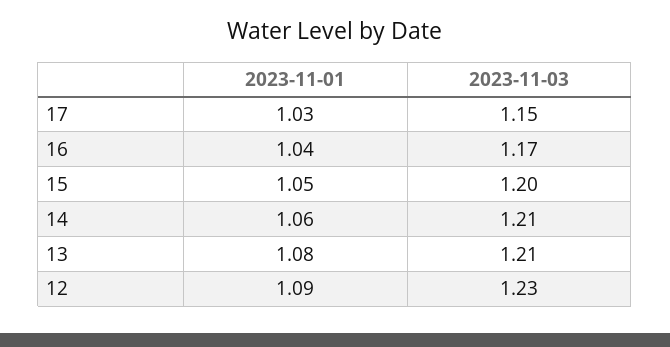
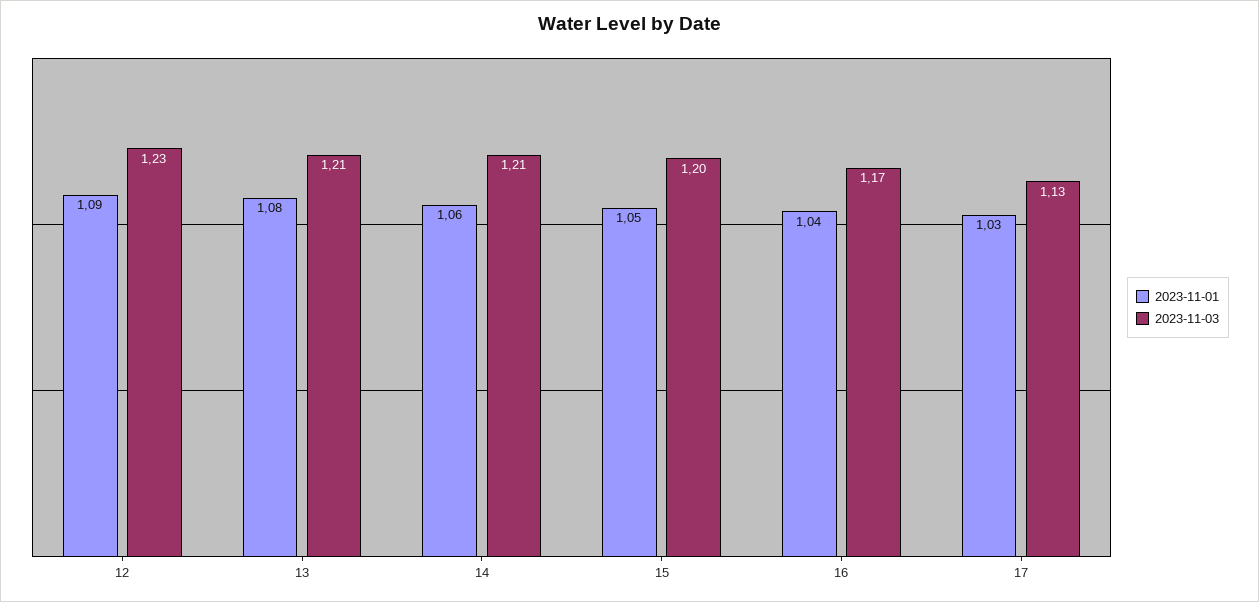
  {
    "2023-11-01": {
      "17": 1.03,
      "16": 1.04,
      "15": 1.05,
      "14": 1.06,
      "13": 1.08,
      "12": 1.09
    },
    "2023-11-03": {
-     "17": 1.15,
+     "17": 1.13,
      "16": 1.17,
      "15": 1.2,
      "14": 1.21,
      "13": 1.21,
      "12": 1.23
    }
  }

